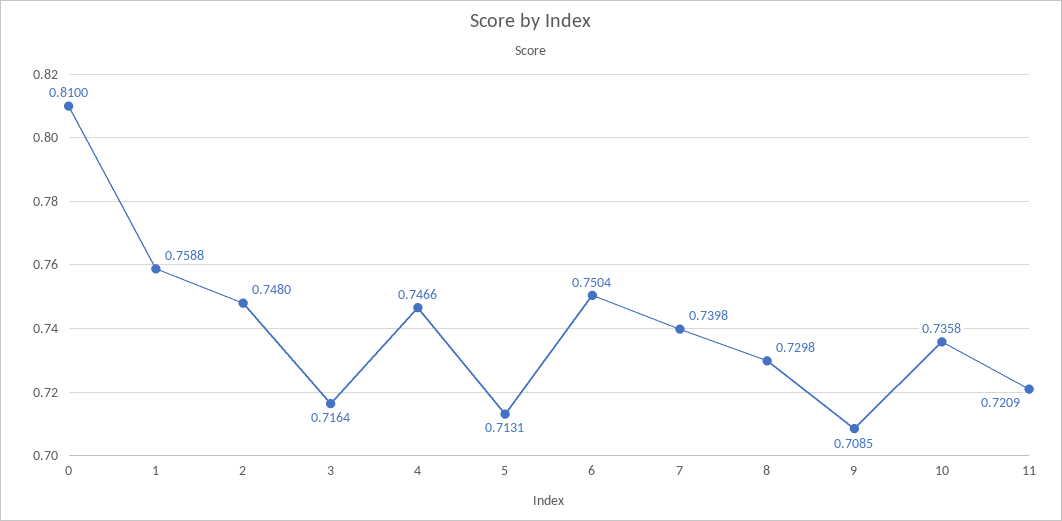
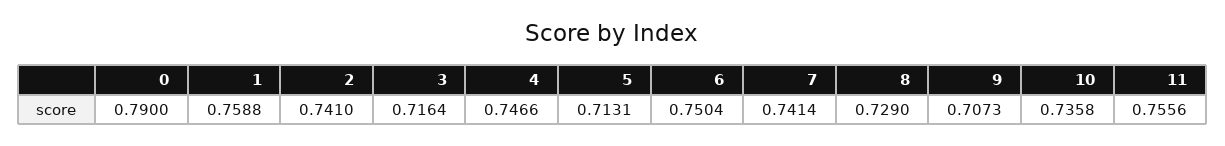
  {
-   "0": 0.81,
+   "0": 0.79,
    "1": 0.7588,
-   "2": 0.748,
+   "2": 0.741,
    "3": 0.7164,
    "4": 0.7466,
    "5": 0.7131,
    "6": 0.7504,
-   "7": 0.7398,
+   "7": 0.7414,
-   "8": 0.7298,
+   "8": 0.729,
-   "9": 0.7085,
+   "9": 0.7073,
    "10": 0.7358,
-   "11": 0.7209
+   "11": 0.7556
  }

